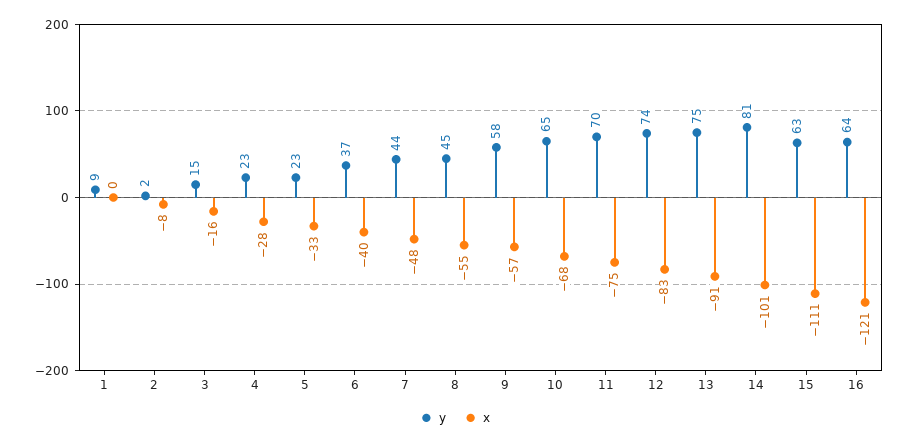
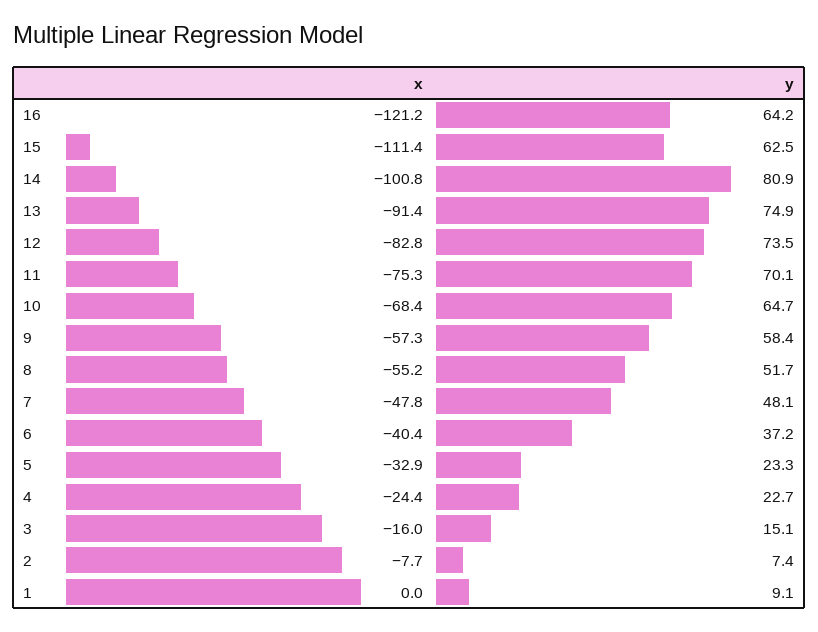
  {
    "y": {
      "1": 9.1,
-     "2": 2,
+     "2": 7.4,
      "3": 15.1,
      "4": 22.7,
      "5": 23.3,
      "6": 37.2,
-     "7": 44,
+     "7": 48.1,
-     "8": 45,
+     "8": 51.7,
      "9": 58.4,
      "10": 64.7,
      "11": 70.1,
      "12": 73.5,
      "13": 74.9,
      "14": 80.9,
      "15": 62.5,
      "16": 64.2
    },
    "x": {
      "1": 0,
      "2": -7.7,
      "3": -16,
-     "4": -28,
+     "4": -24.4,
      "5": -32.9,
      "6": -40.4,
      "7": -47.8,
      "8": -55.2,
      "9": -57.3,
      "10": -68.4,
      "11": -75.3,
      "12": -82.8,
      "13": -91.4,
      "14": -100.8,
      "15": -111.4,
      "16": -121.2
    }
  }

